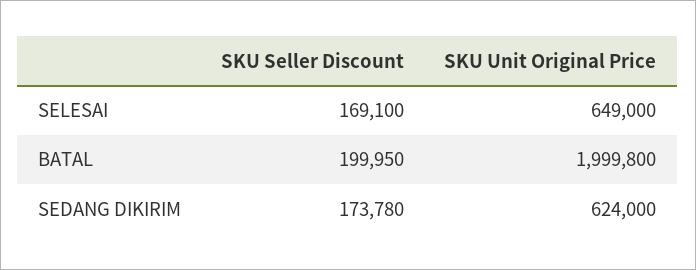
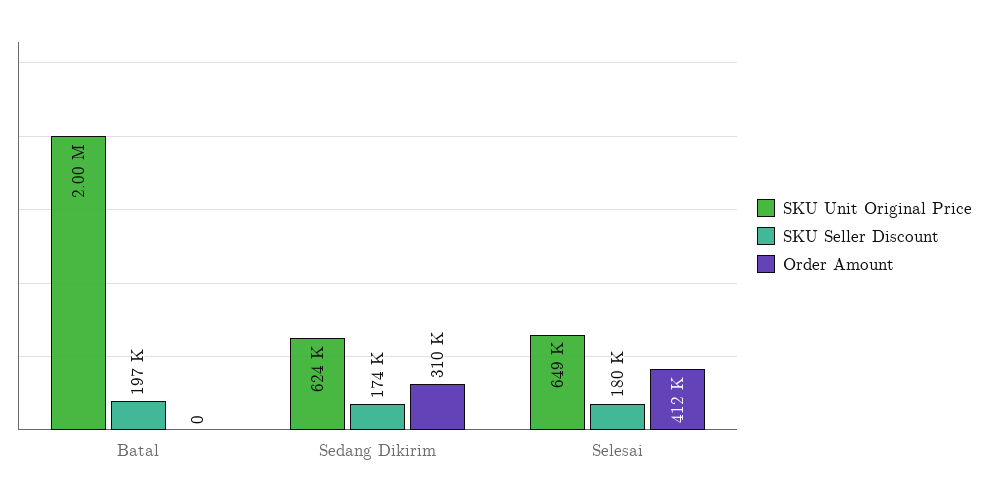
  {
    "SKU Seller Discount": {
-     "SELESAI": 169100,
+     "SELESAI": 180000,
-     "BATAL": 199950,
+     "BATAL": 197000,
      "SEDANG DIKIRIM": 173780
    },
    "SKU Unit Original Price": {
      "SELESAI": 649000,
      "BATAL": 1999800,
      "SEDANG DIKIRIM": 624000
-   }
+   },
+   "Order Amount": {
+     "BATAL": 0,
+     "SEDANG DIKIRIM": 310000,
+     "SELESAI": 412000
+   }
  }

